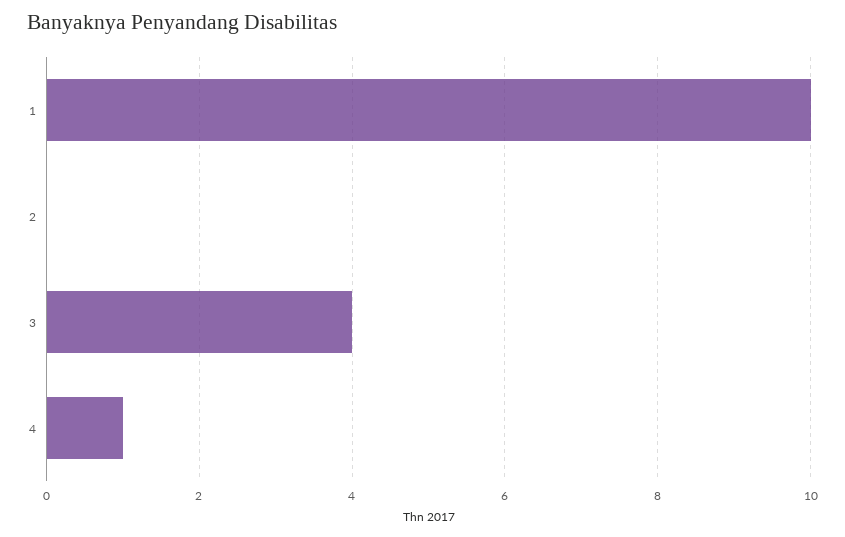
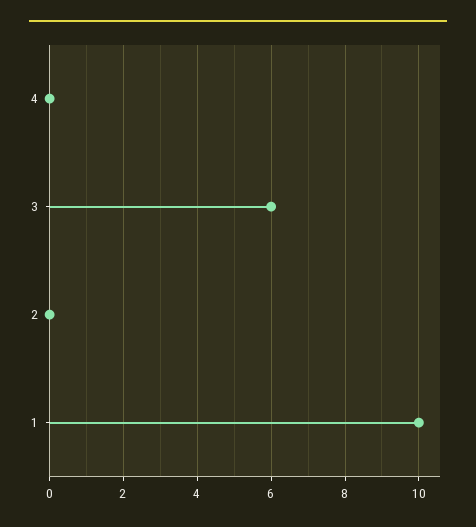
  {
    "1": 10,
    "2": 0,
-   "3": 4,
+   "3": 6,
-   "4": 1
+   "4": 0
  }

